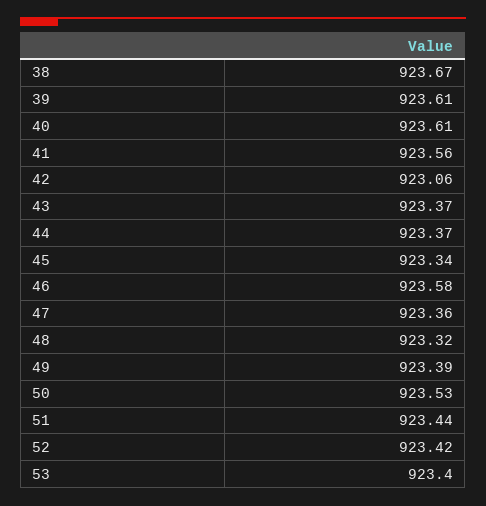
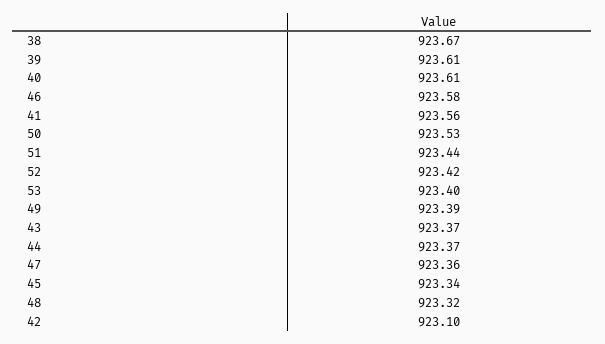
  {
    "38": 923.67,
    "39": 923.61,
    "40": 923.61,
    "41": 923.56,
-   "42": 923.06,
+   "42": 923.1,
    "43": 923.37,
    "44": 923.37,
    "45": 923.34,
    "46": 923.58,
    "47": 923.36,
    "48": 923.32,
    "49": 923.39,
    "50": 923.53,
    "51": 923.44,
    "52": 923.42,
    "53": 923.4
  }

